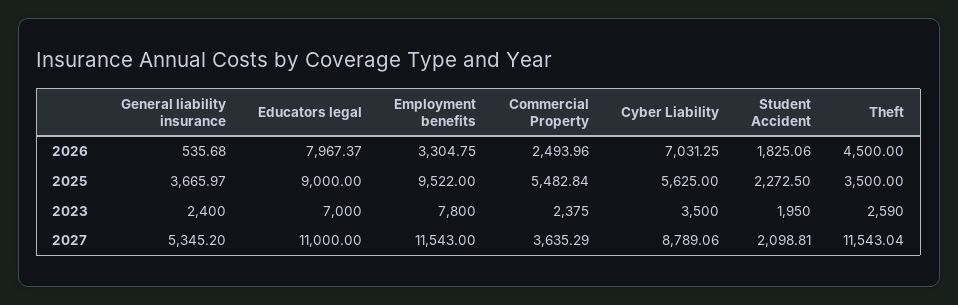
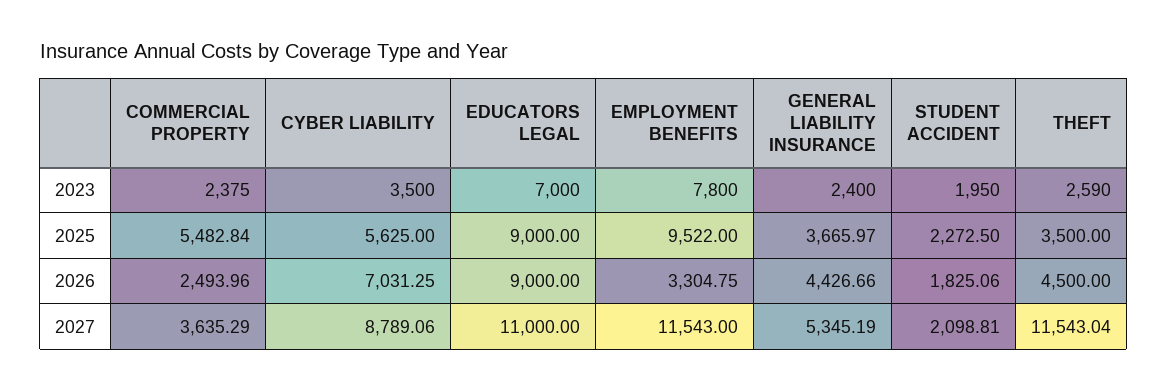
  {
    "General liability insurance": {
-     "2026": 535.68,
+     "2026": 4426.66,
      "2025": 3665.97,
      "2023": 2400,
-     "2027": 5345.2
+     "2027": 5345.19
    },
    "Educators legal": {
-     "2026": 7967.37,
+     "2026": 9000,
      "2025": 9000,
      "2023": 7000,
      "2027": 11000
    },
    "Employment benefits": {
      "2026": 3304.75,
      "2025": 9522,
      "2023": 7800,
      "2027": 11543
    },
    "Commercial Property": {
      "2026": 2493.96,
      "2025": 5482.84,
      "2023": 2375,
      "2027": 3635.29
    },
    "Cyber Liability": {
      "2026": 7031.25,
      "2025": 5625,
      "2023": 3500,
      "2027": 8789.06
    },
    "Student Accident": {
      "2026": 1825.06,
      "2025": 2272.5,
      "2023": 1950,
      "2027": 2098.81
    },
    "Theft": {
      "2026": 4500,
      "2025": 3500,
      "2023": 2590,
      "2027": 11543.04
    }
  }

